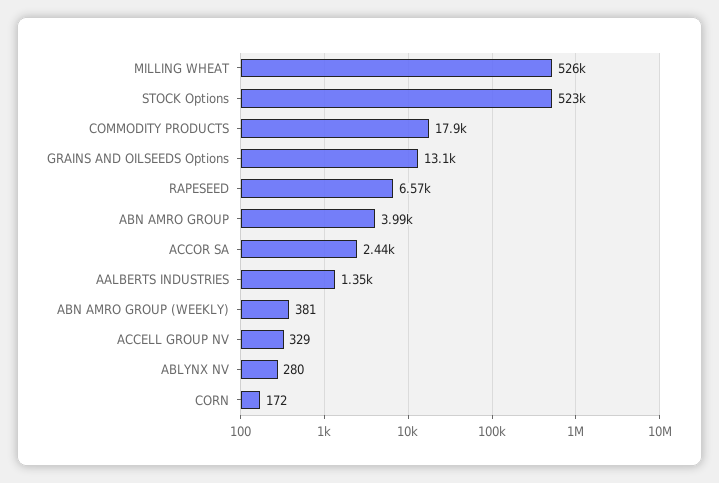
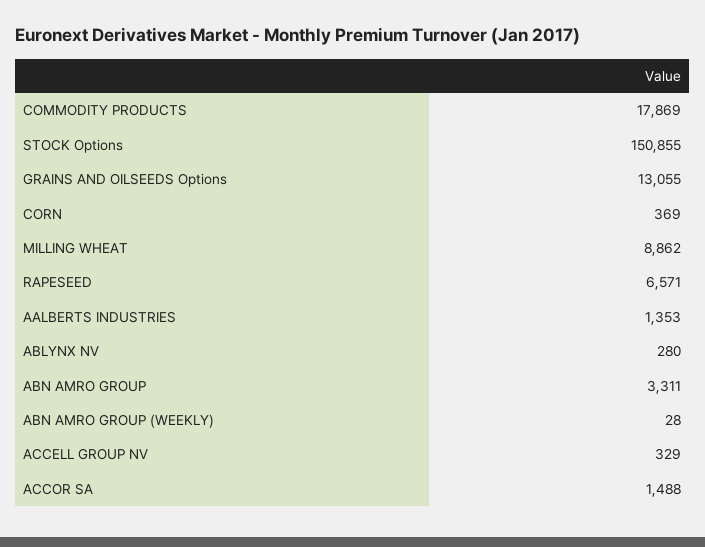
  {
-   "MILLING WHEAT": 526000,
+   "MILLING WHEAT": 8862,
-   "STOCK Options": 523000,
+   "STOCK Options": 150855,
    "COMMODITY PRODUCTS": 17869,
    "GRAINS AND OILSEEDS Options": 13055,
    "RAPESEED": 6571,
-   "ABN AMRO GROUP": 3990,
+   "ABN AMRO GROUP": 3311,
-   "ACCOR SA": 2440,
+   "ACCOR SA": 1488,
    "AALBERTS INDUSTRIES": 1353,
-   "ABN AMRO GROUP (WEEKLY)": 381,
+   "ABN AMRO GROUP (WEEKLY)": 28,
    "ACCELL GROUP NV": 329,
    "ABLYNX NV": 280,
-   "CORN": 172
+   "CORN": 369
  }

